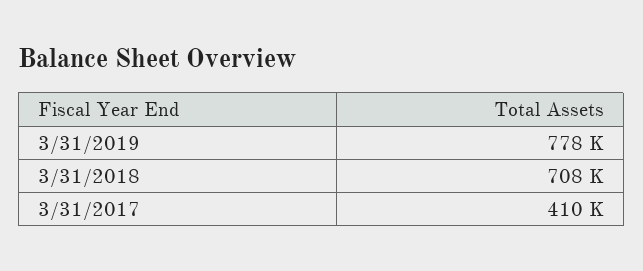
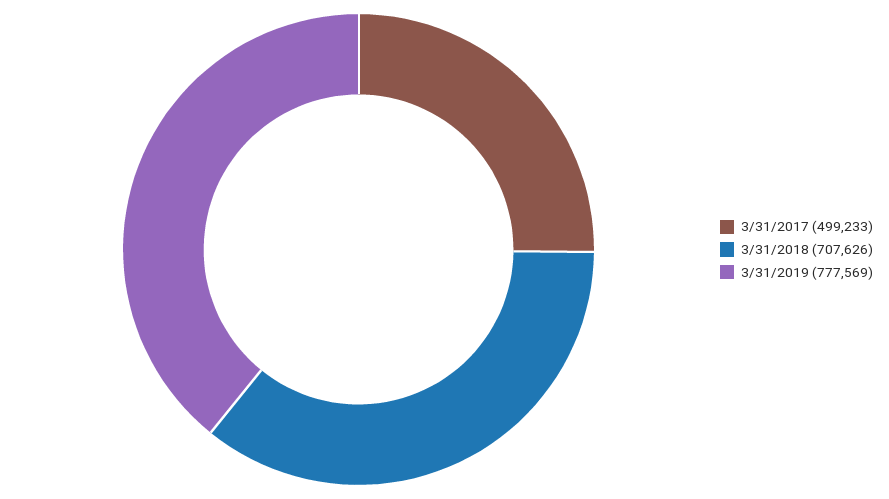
  {
    "3/31/2019": 777569,
    "3/31/2018": 707626,
-   "3/31/2017": 410000
+   "3/31/2017": 499233
  }

